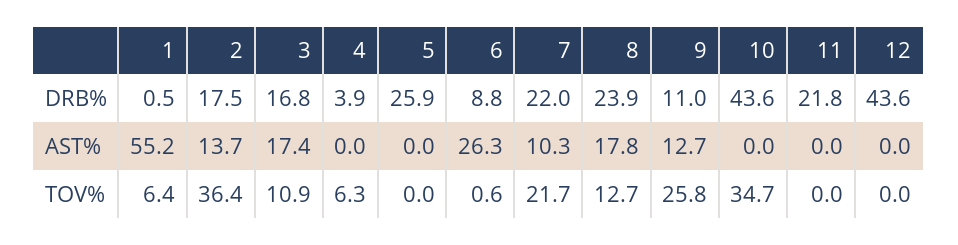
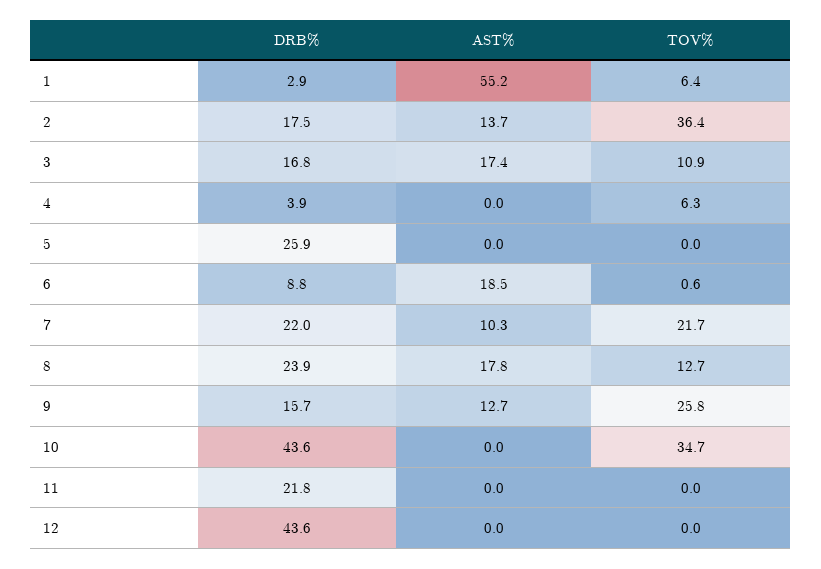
  {
    "1": {
-     "DRB%": 0.5,
+     "DRB%": 2.9,
      "AST%": 55.2,
      "TOV%": 6.4
    },
    "2": {
      "DRB%": 17.5,
      "AST%": 13.7,
      "TOV%": 36.4
    },
    "3": {
      "DRB%": 16.8,
      "AST%": 17.4,
      "TOV%": 10.9
    },
    "4": {
      "DRB%": 3.9,
      "AST%": 0,
      "TOV%": 6.3
    },
    "5": {
      "DRB%": 25.9,
      "AST%": 0,
      "TOV%": 0
    },
    "6": {
      "DRB%": 8.8,
-     "AST%": 26.3,
+     "AST%": 18.5,
      "TOV%": 0.6
    },
    "7": {
      "DRB%": 22,
      "AST%": 10.3,
      "TOV%": 21.7
    },
    "8": {
      "DRB%": 23.9,
      "AST%": 17.8,
      "TOV%": 12.7
    },
    "9": {
-     "DRB%": 11,
+     "DRB%": 15.7,
      "AST%": 12.7,
      "TOV%": 25.8
    },
    "10": {
      "DRB%": 43.6,
      "AST%": 0,
      "TOV%": 34.7
    },
    "11": {
      "DRB%": 21.8,
      "AST%": 0,
      "TOV%": 0
    },
    "12": {
      "DRB%": 43.6,
      "AST%": 0,
      "TOV%": 0
    }
  }

